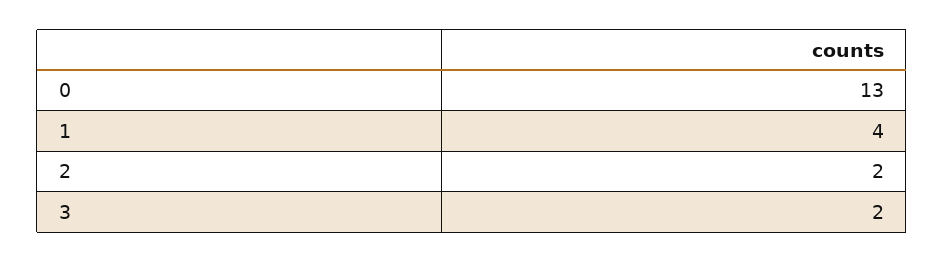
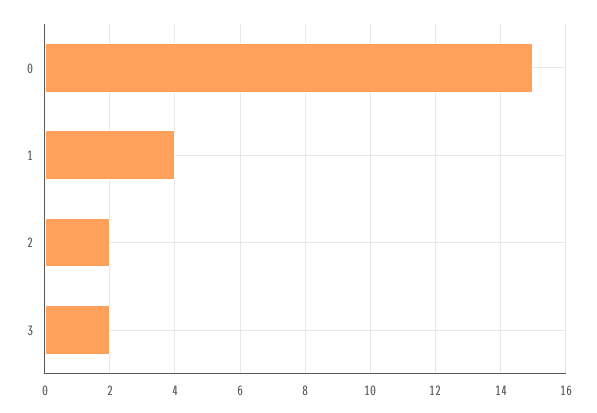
  {
-   "0": 13,
+   "0": 15,
    "1": 4,
    "2": 2,
    "3": 2
  }

